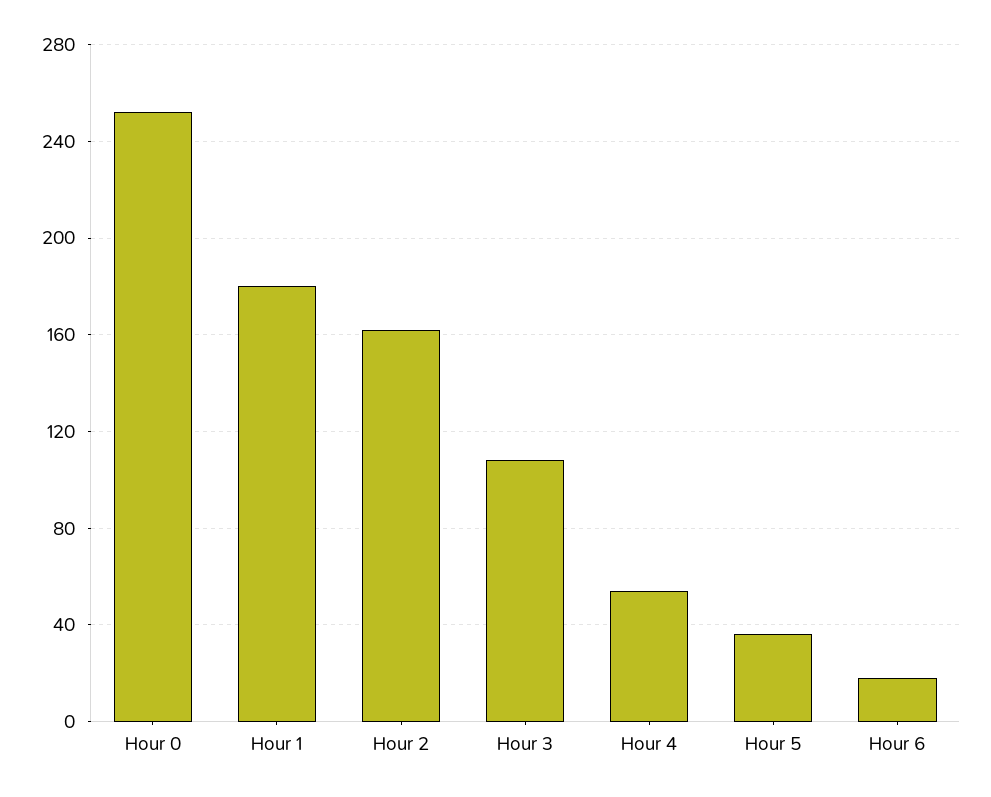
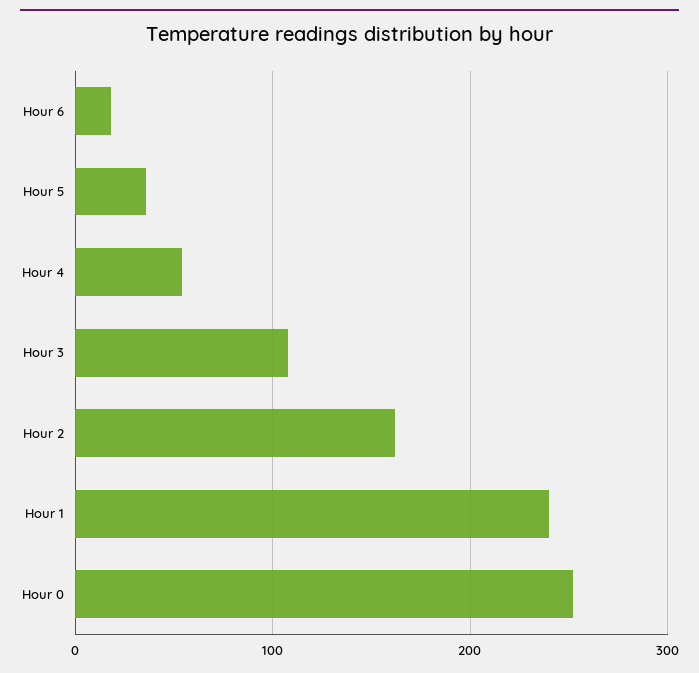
  {
    "Hour 0": 250,
-   "Hour 1": 180,
+   "Hour 1": 240,
    "Hour 2": 160,
    "Hour 3": 110,
    "Hour 4": 55,
    "Hour 5": 35,
    "Hour 6": 20
  }

